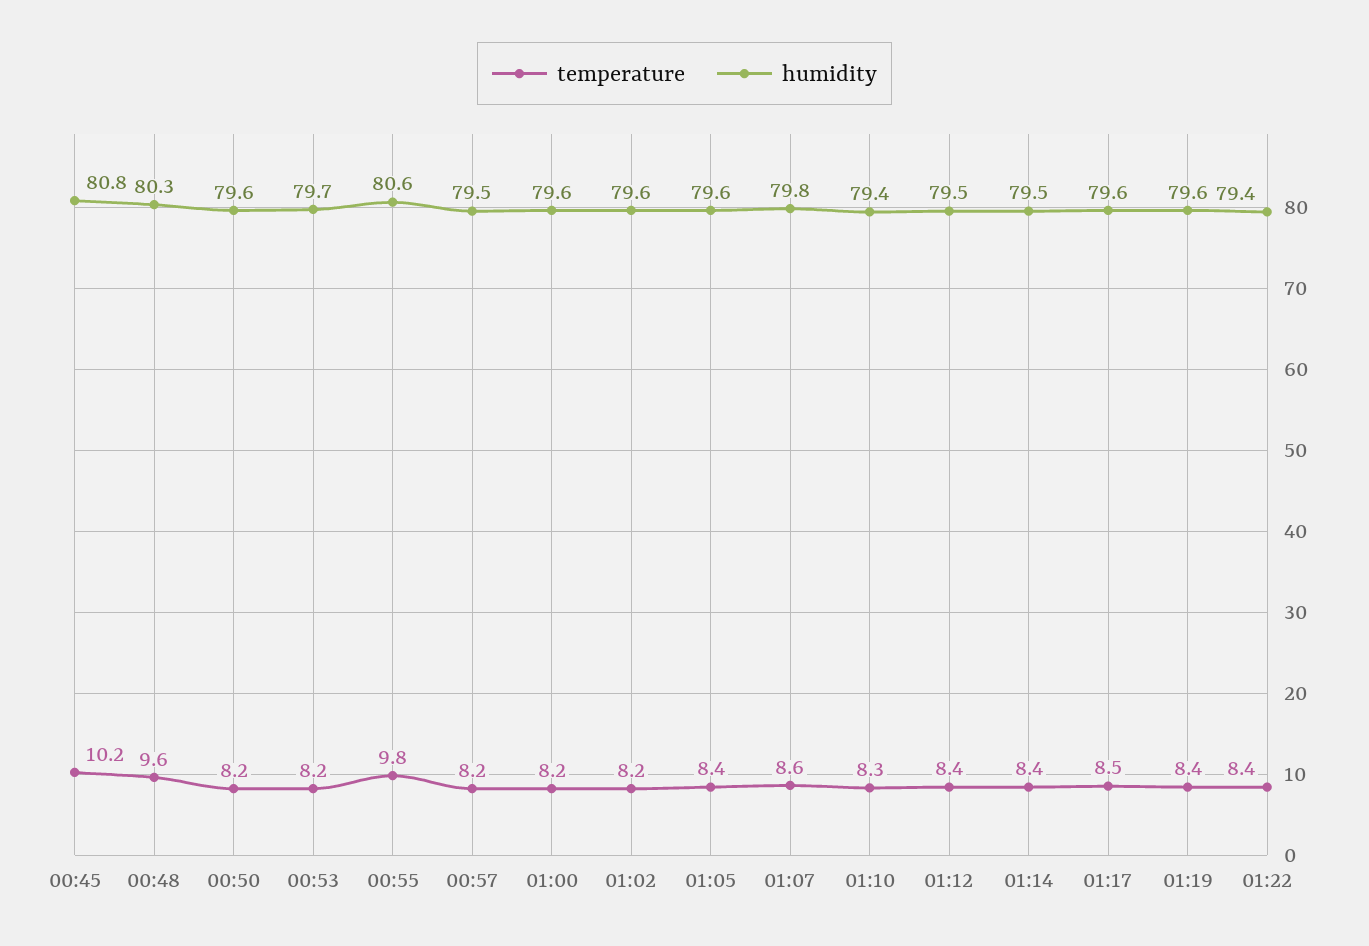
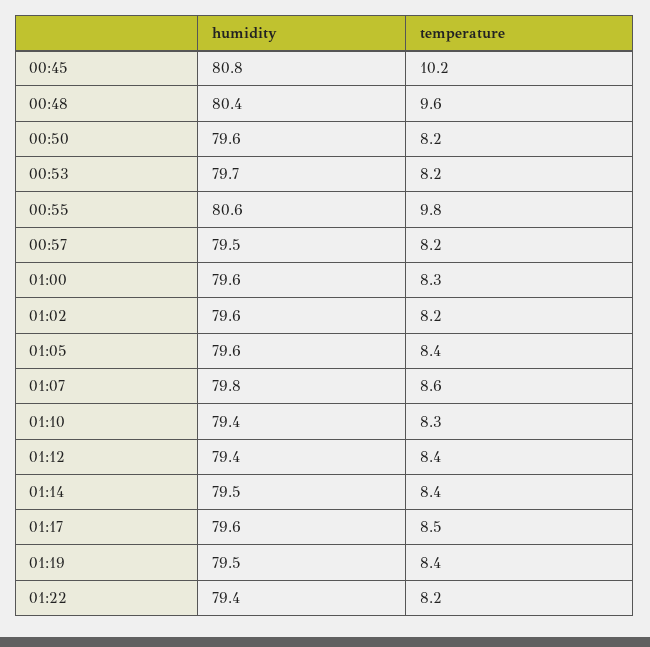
  {
    "temperature": {
      "00:45": 10.2,
      "00:48": 9.6,
      "00:50": 8.2,
      "00:53": 8.2,
      "00:55": 9.8,
      "00:57": 8.2,
-     "01:00": 8.2,
+     "01:00": 8.3,
      "01:02": 8.2,
      "01:05": 8.4,
      "01:07": 8.6,
      "01:10": 8.3,
      "01:12": 8.4,
      "01:14": 8.4,
      "01:17": 8.5,
      "01:19": 8.4,
-     "01:22": 8.4
+     "01:22": 8.2
    },
    "humidity": {
      "00:45": 80.8,
-     "00:48": 80.3,
+     "00:48": 80.4,
      "00:50": 79.6,
      "00:53": 79.7,
      "00:55": 80.6,
      "00:57": 79.5,
      "01:00": 79.6,
      "01:02": 79.6,
      "01:05": 79.6,
      "01:07": 79.8,
      "01:10": 79.4,
-     "01:12": 79.5,
+     "01:12": 79.4,
      "01:14": 79.5,
      "01:17": 79.6,
-     "01:19": 79.6,
+     "01:19": 79.5,
      "01:22": 79.4
    }
  }

